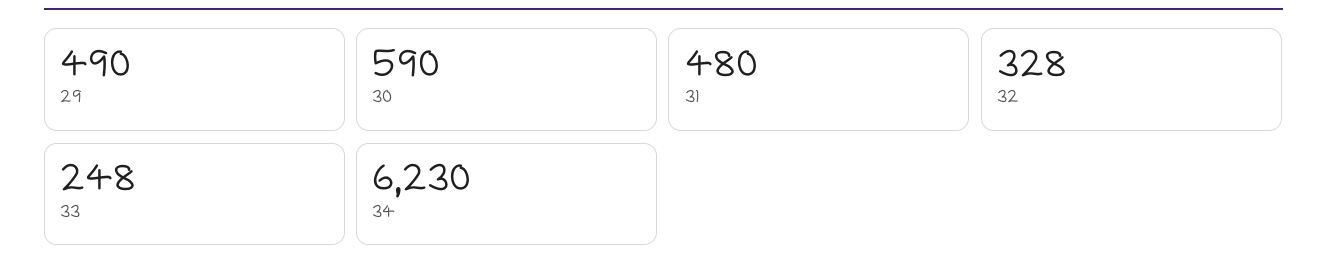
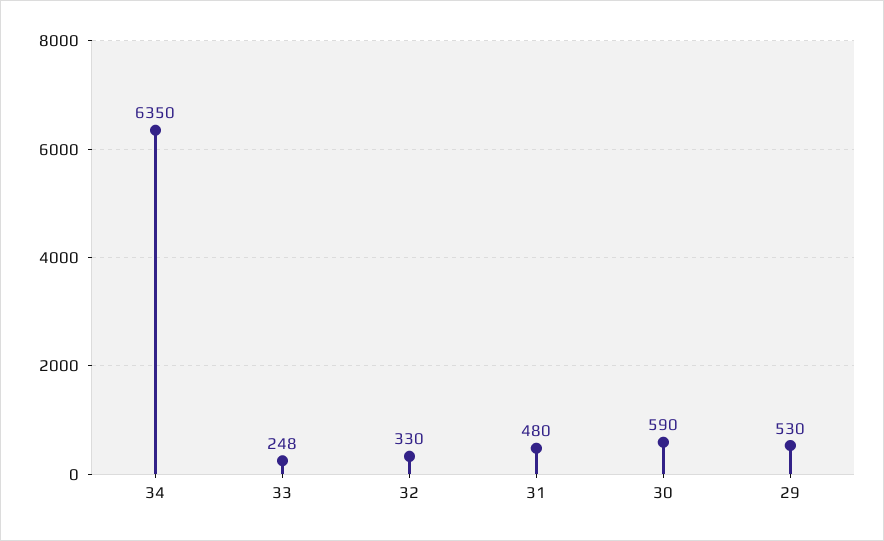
  {
-   "29": 490,
+   "29": 530,
    "30": 590,
    "31": 480,
-   "32": 328,
+   "32": 330,
    "33": 248,
-   "34": 6230
+   "34": 6350
  }

